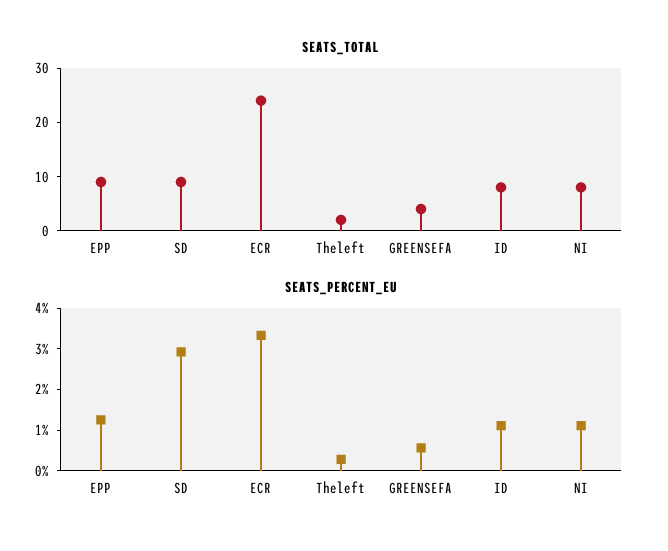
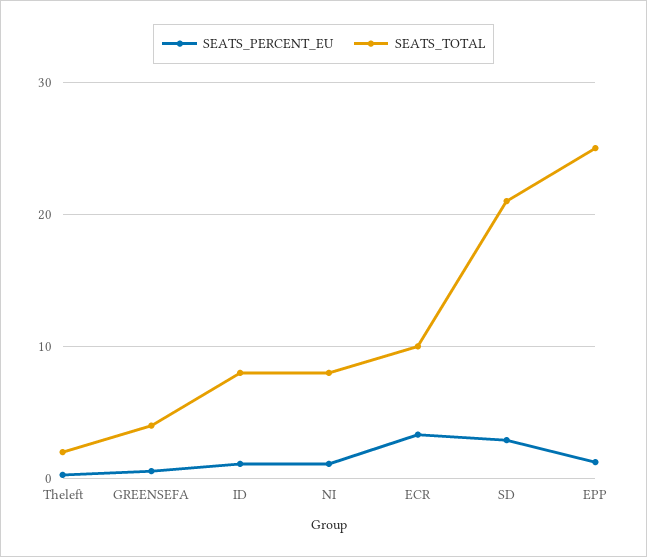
  {
    "SEATS_TOTAL": {
-     "EPP": 10,
+     "EPP": 25,
-     "SD": 10,
+     "SD": 21,
-     "ECR": 25,
+     "ECR": 10,
      "Theleft": 2,
      "GREENSEFA": 4,
      "ID": 8,
      "NI": 8
    },
    "SEATS_PERCENT_EU": {
      "EPP": 1.2,
      "SD": 3,
      "ECR": 3.4,
      "Theleft": 0.2,
      "GREENSEFA": 0.6,
      "ID": 1.2,
      "NI": 1.2
    }
  }

